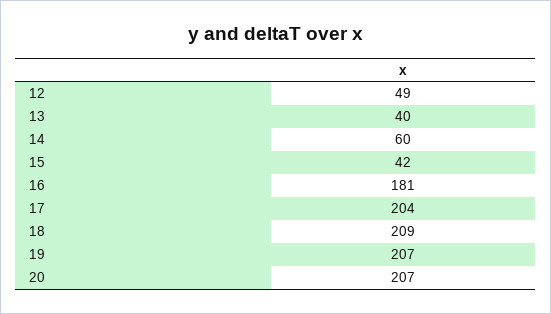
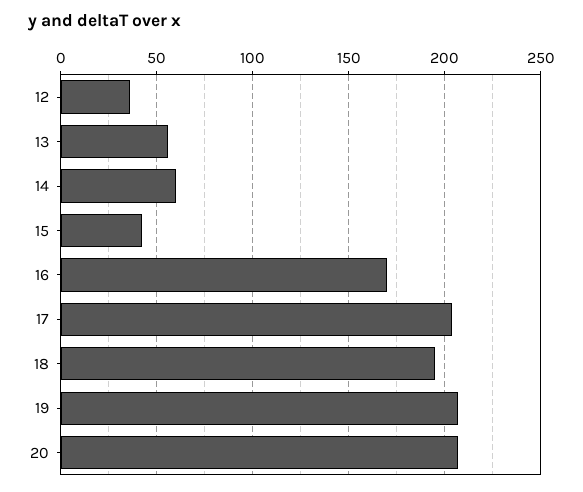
  {
-   "12": 49,
+   "12": 35,
-   "13": 40,
+   "13": 55,
    "14": 60,
    "15": 42,
-   "16": 181,
+   "16": 170,
    "17": 204,
-   "18": 209,
+   "18": 195,
    "19": 207,
    "20": 207
  }

